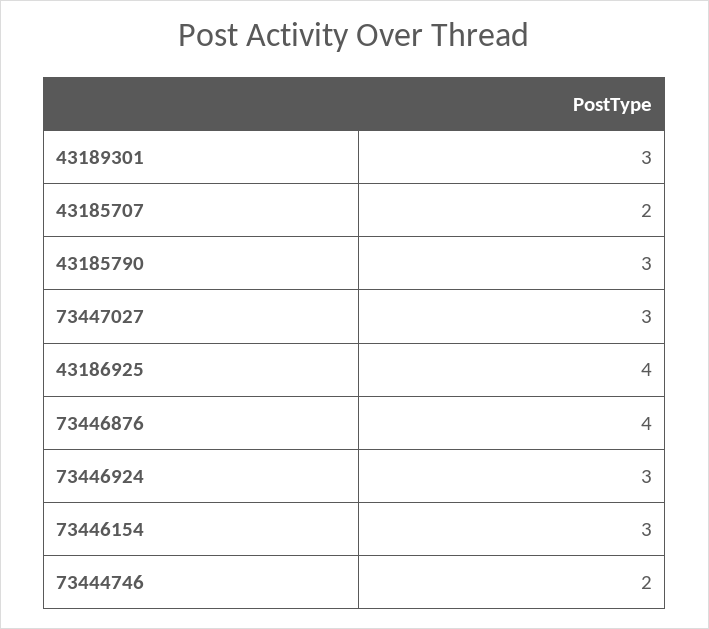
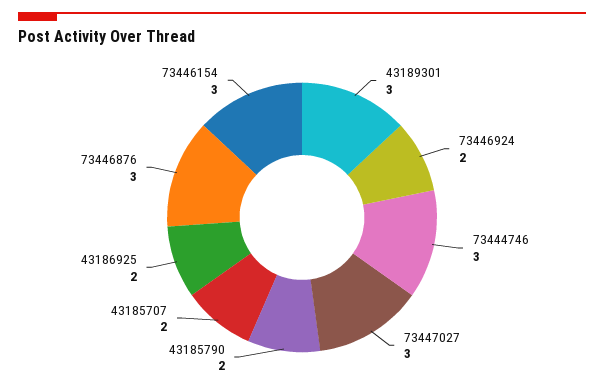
  {
    "43189301": 3,
    "43185707": 2,
-   "43185790": 3,
+   "43185790": 2,
    "73447027": 3,
-   "43186925": 4,
+   "43186925": 2,
-   "73446876": 4,
+   "73446876": 3,
-   "73446924": 3,
+   "73446924": 2,
    "73446154": 3,
-   "73444746": 2
+   "73444746": 3
  }

